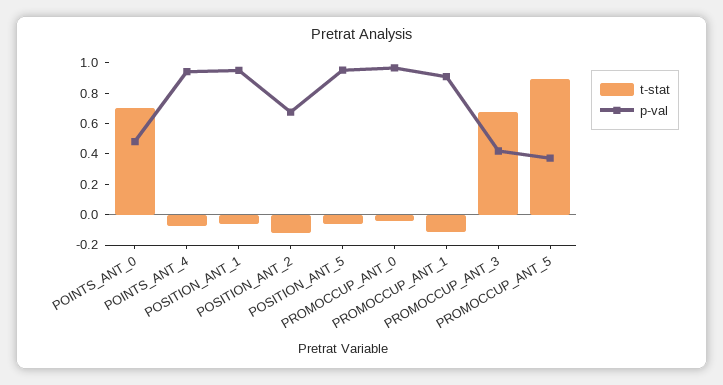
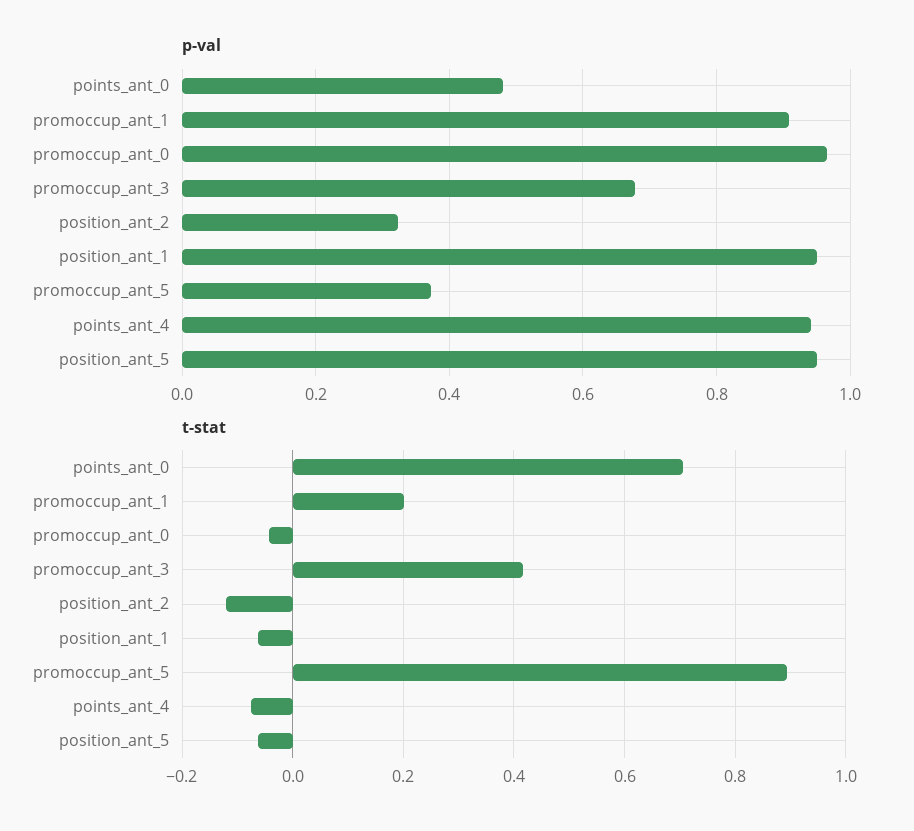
  {
    "t-stat": {
      "POINTS_ANT_0": 0.7,
      "POINTS_ANT_4": -0.08,
      "POSITION_ANT_1": -0.06,
      "POSITION_ANT_2": -0.12,
      "POSITION_ANT_5": -0.06,
      "PROMOCCUP_ANT_0": -0.04,
-     "PROMOCCUP_ANT_1": -0.1,
+     "PROMOCCUP_ANT_1": 0.2,
-     "PROMOCCUP_ANT_3": 0.7,
+     "PROMOCCUP_ANT_3": 0.42,
      "PROMOCCUP_ANT_5": 0.9
    },
    "p-val": {
      "POINTS_ANT_0": 0.48,
      "POINTS_ANT_4": 0.94,
      "POSITION_ANT_1": 0.96,
-     "POSITION_ANT_2": 0.7,
+     "POSITION_ANT_2": 0.32,
      "POSITION_ANT_5": 0.96,
      "PROMOCCUP_ANT_0": 0.96,
      "PROMOCCUP_ANT_1": 0.9,
-     "PROMOCCUP_ANT_3": 0.4,
+     "PROMOCCUP_ANT_3": 0.68,
      "PROMOCCUP_ANT_5": 0.38
    }
  }

